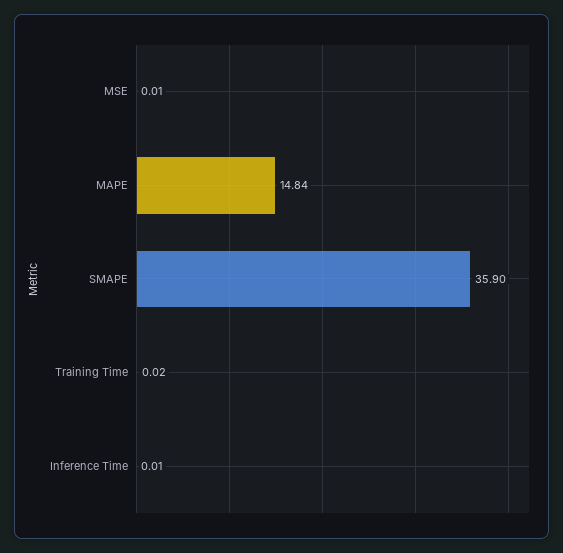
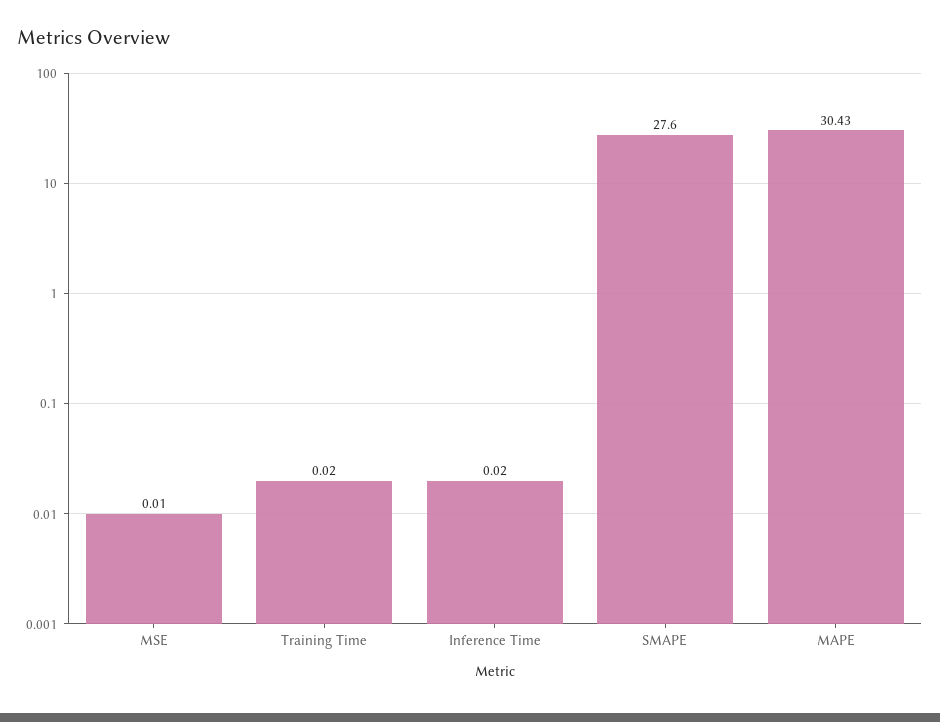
  {
    "MSE": 0.01,
-   "MAPE": 14.84,
+   "MAPE": 30.43,
-   "SMAPE": 35.9,
+   "SMAPE": 27.6,
    "Training Time": 0.02,
-   "Inference Time": 0.01
+   "Inference Time": 0.02
  }

